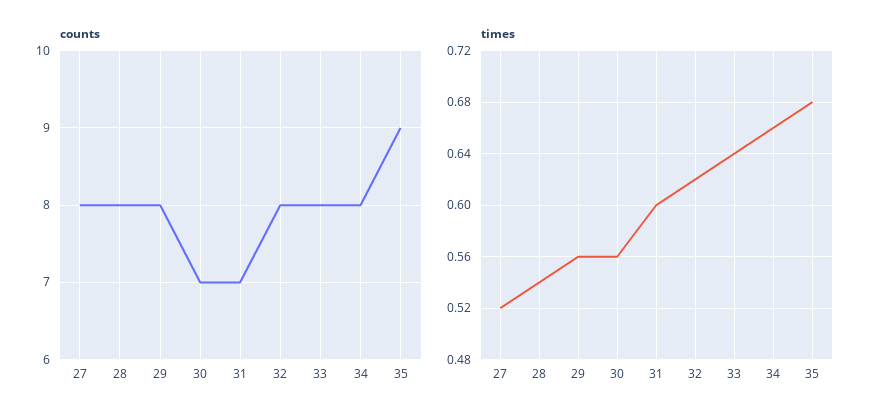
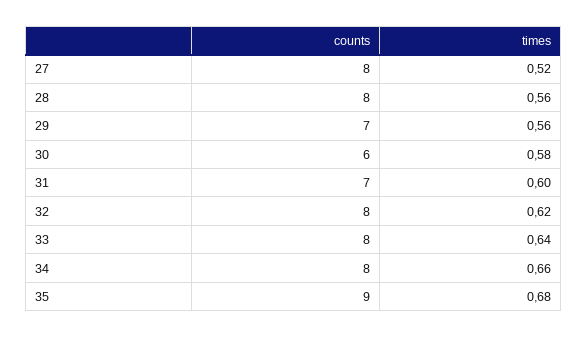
  {
    "counts": {
      "27": 8,
      "28": 8,
-     "29": 8,
+     "29": 7,
-     "30": 7,
+     "30": 6,
      "31": 7,
      "32": 8,
      "33": 8,
      "34": 8,
      "35": 9
    },
    "times": {
      "27": 0.52,
-     "28": 0.54,
+     "28": 0.56,
      "29": 0.56,
-     "30": 0.56,
+     "30": 0.58,
      "31": 0.6,
      "32": 0.62,
      "33": 0.64,
      "34": 0.66,
      "35": 0.68
    }
  }

